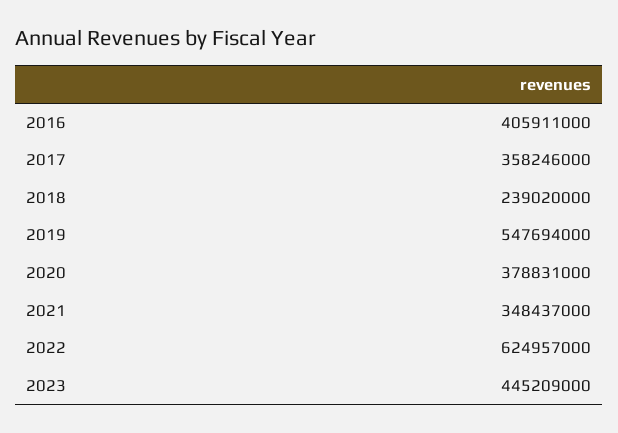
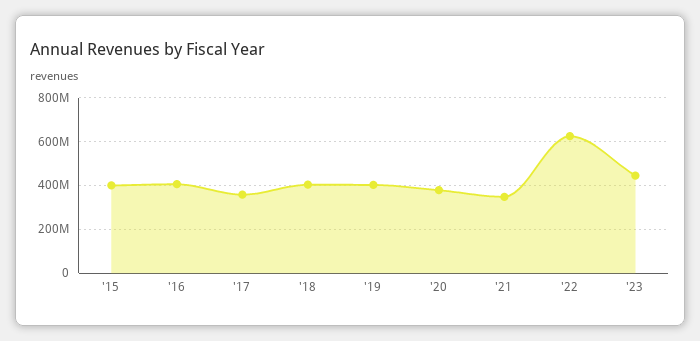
  {
    "2016": 405911000,
    "2017": 358246000,
-   "2018": 239020000,
+   "2018": 400000000,
-   "2019": 547694000,
+   "2019": 400000000,
    "2020": 378831000,
    "2021": 348437000,
    "2022": 624957000,
-   "2023": 445209000
+   "2023": 445209000,
+   "'15": 400000000
  }

